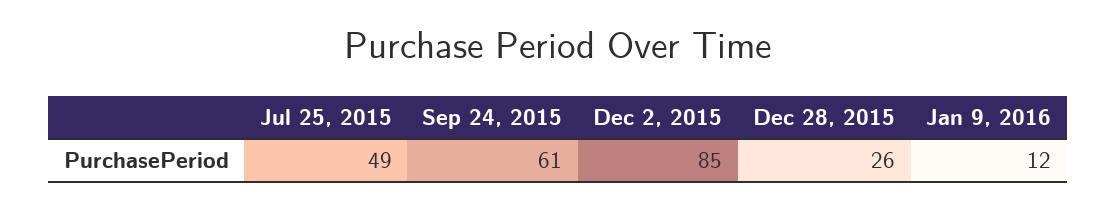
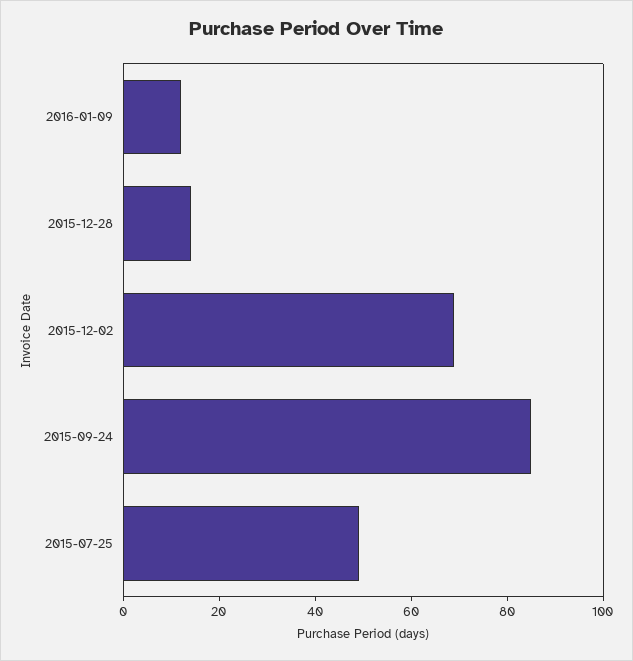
  {
    "Jul 25, 2015": 49,
-   "Sep 24, 2015": 61,
+   "Sep 24, 2015": 85,
-   "Dec 2, 2015": 85,
+   "Dec 2, 2015": 70,
-   "Dec 28, 2015": 26,
+   "Dec 28, 2015": 15,
    "Jan 9, 2016": 12
  }

